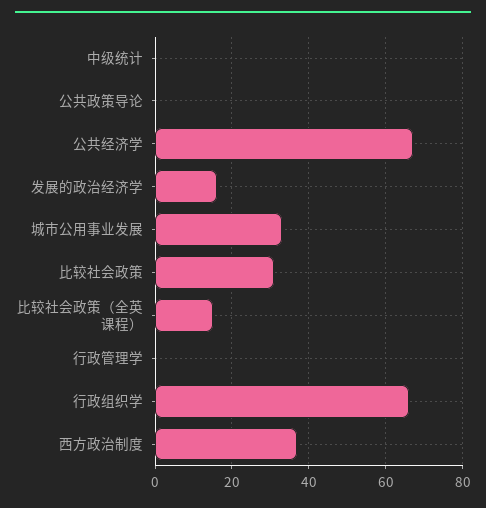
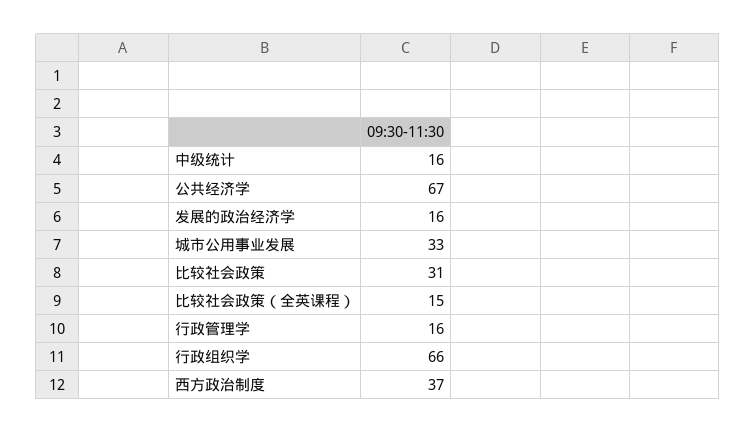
  {
-   "中级统计": 0,
+   "中级统计": 16,
-   "公共政策导论": 0,
    "公共经济学": 67,
    "发展的政治经济学": 16,
    "城市公用事业发展": 33,
    "比较社会政策": 31,
    "比较社会政策（全英课程）": 15,
-   "行政管理学": 0,
+   "行政管理学": 16,
    "行政组织学": 66,
    "西方政治制度": 37
  }

